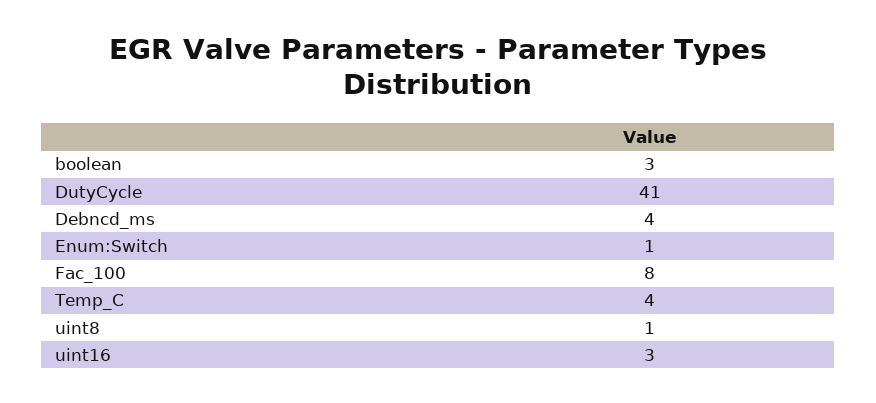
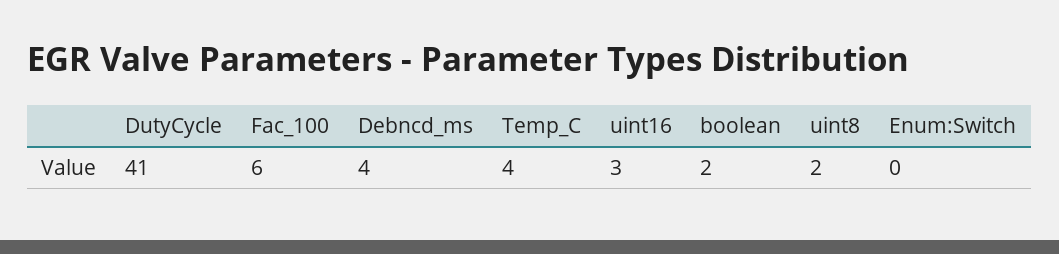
  {
-   "boolean": 3,
+   "boolean": 2,
    "DutyCycle": 41,
    "Debncd_ms": 4,
-   "Enum:Switch": 1,
+   "Enum:Switch": 0,
-   "Fac_100": 8,
+   "Fac_100": 6,
    "Temp_C": 4,
-   "uint8": 1,
+   "uint8": 2,
    "uint16": 3
  }

